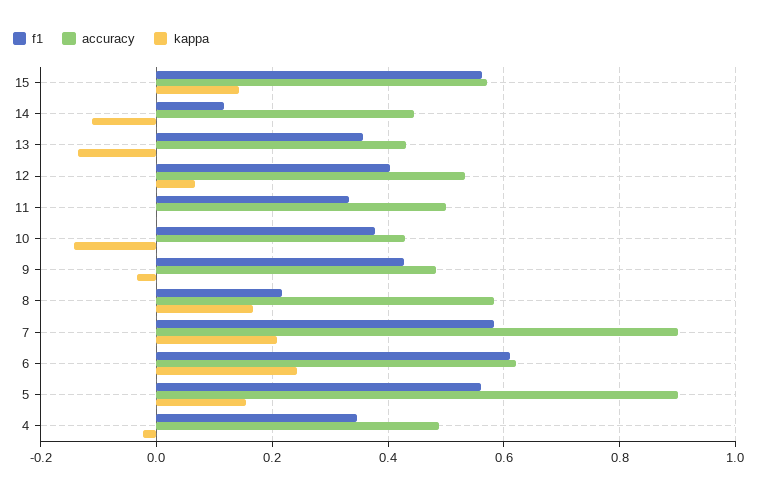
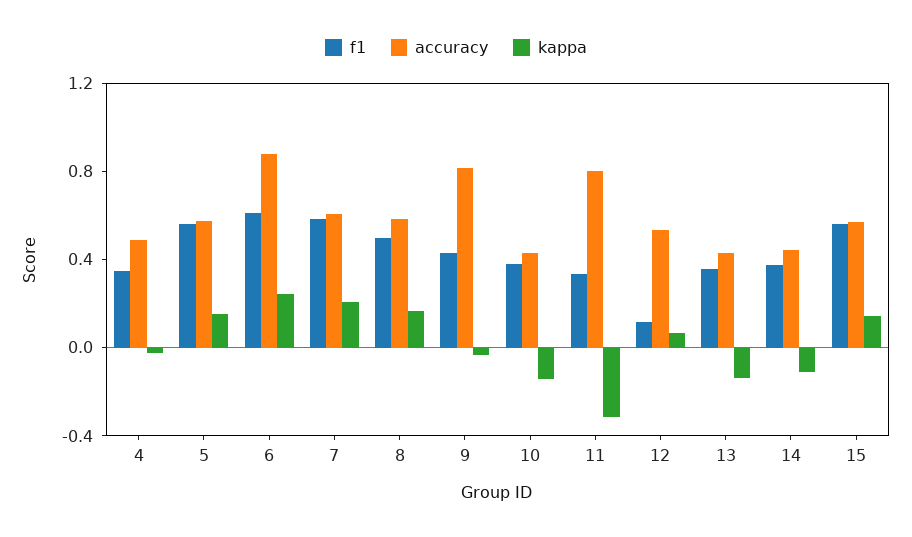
  {
    "f1": {
      "15": 0.56,
-     "14": 0.12,
+     "14": 0.4,
      "13": 0.36,
-     "12": 0.4,
+     "12": 0.1,
      "11": 0.34,
      "10": 0.38,
      "9": 0.42,
-     "8": 0.22,
+     "8": 0.5,
      "7": 0.58,
      "6": 0.62,
      "5": 0.56,
      "4": 0.34
    },
    "accuracy": {
      "15": 0.58,
      "14": 0.44,
      "13": 0.44,
      "12": 0.54,
-     "11": 0.5,
+     "11": 0.8,
      "10": 0.42,
-     "9": 0.48,
+     "9": 0.8,
      "8": 0.58,
-     "7": 0.9,
+     "7": 0.6,
-     "6": 0.62,
+     "6": 0.9,
-     "5": 0.9,
+     "5": 0.6,
      "4": 0.48
    },
    "kappa": {
      "15": 0.14,
      "14": -0.12,
      "13": -0.14,
      "12": 0.06,
-     "11": 0,
+     "11": -0.3,
      "10": -0.14,
      "9": -0.04,
      "8": 0.16,
      "7": 0.2,
      "6": 0.24,
      "5": 0.16,
      "4": -0.02
    }
  }

